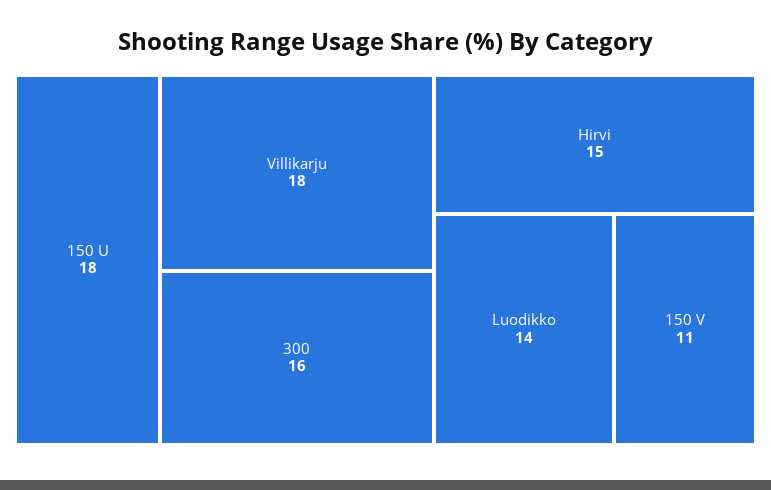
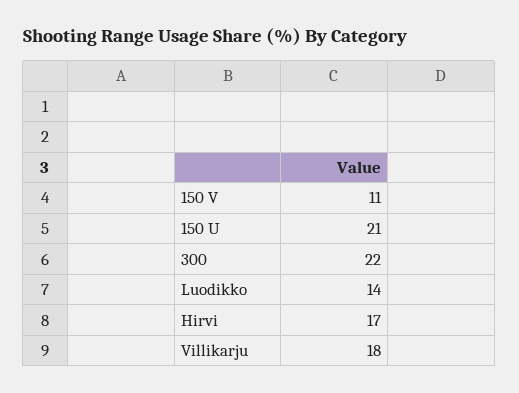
  {
-   "150 U": 18,
+   "150 U": 21,
    "Villikarju": 18,
-   "300": 16,
+   "300": 22,
-   "Hirvi": 15,
+   "Hirvi": 17,
    "Luodikko": 14,
    "150 V": 11
  }

